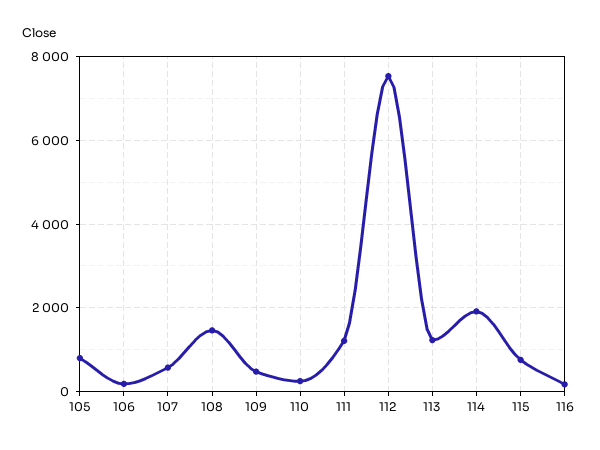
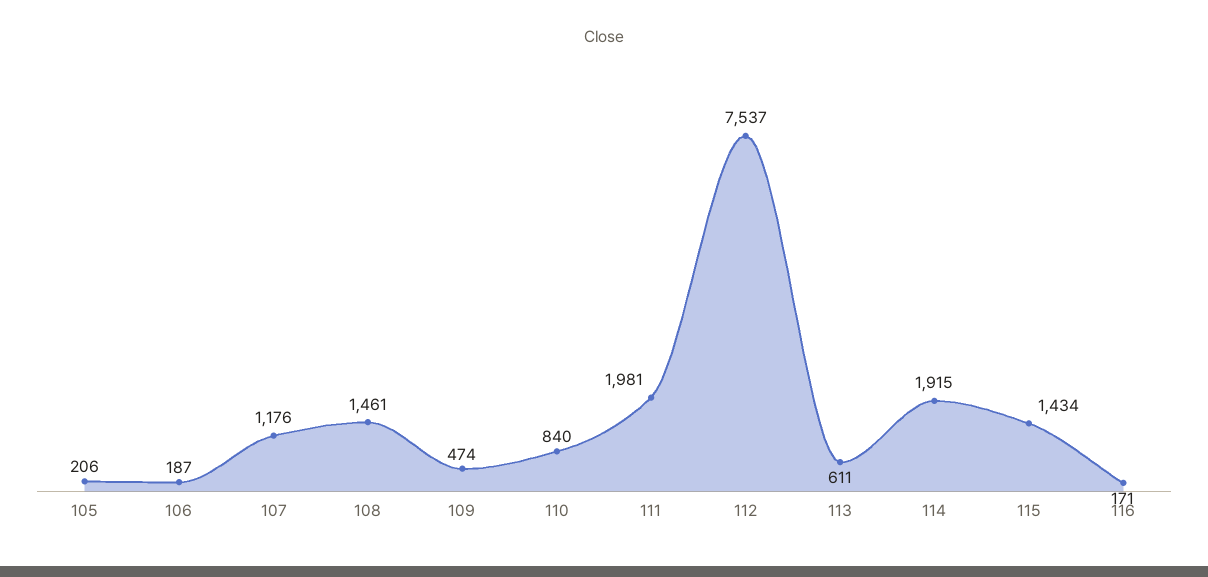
  {
-   "105": 800,
+   "105": 206,
    "106": 187,
-   "107": 600,
+   "107": 1176,
    "108": 1461,
    "109": 474,
-   "110": 200,
+   "110": 840,
-   "111": 1200,
+   "111": 1981,
    "112": 7537,
-   "113": 1200,
+   "113": 611,
    "114": 1915,
-   "115": 800,
+   "115": 1434,
    "116": 171
  }

